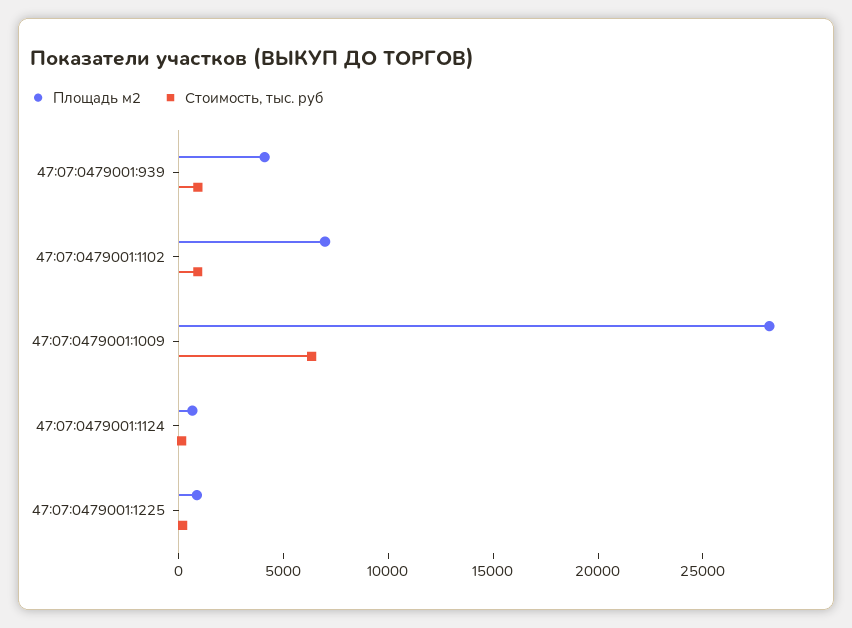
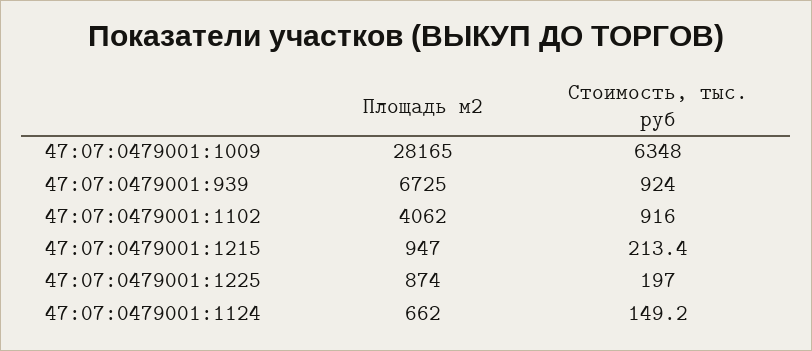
  {
    "Площадь м2": {
-     "47:07:0479001:939": 4000,
+     "47:07:0479001:939": 6725,
-     "47:07:0479001:1102": 7000,
+     "47:07:0479001:1102": 4062,
      "47:07:0479001:1009": 28165,
      "47:07:0479001:1124": 662,
-     "47:07:0479001:1225": 874
+     "47:07:0479001:1225": 874,
+     "47:07:0479001:1215": 947
    },
    "Стоимость, тыс. руб": {
      "47:07:0479001:939": 924,
      "47:07:0479001:1102": 916,
      "47:07:0479001:1009": 6348,
      "47:07:0479001:1124": 149.2,
-     "47:07:0479001:1225": 197
+     "47:07:0479001:1225": 197,
+     "47:07:0479001:1215": 213.4
    }
  }

